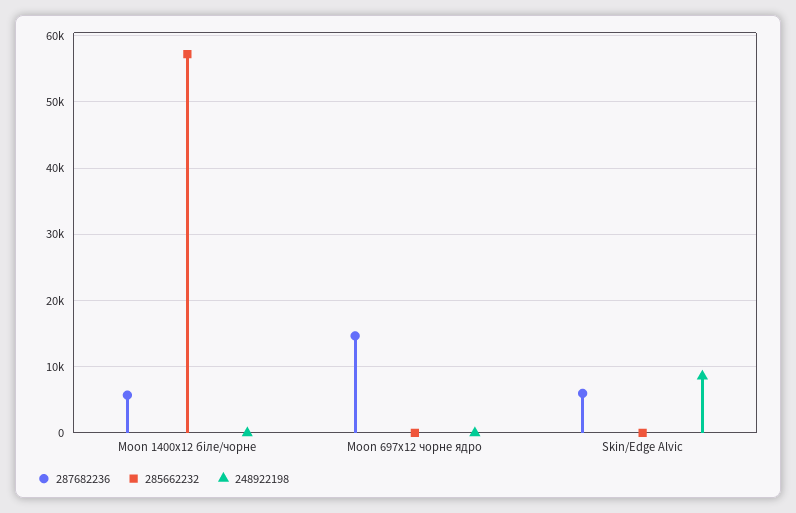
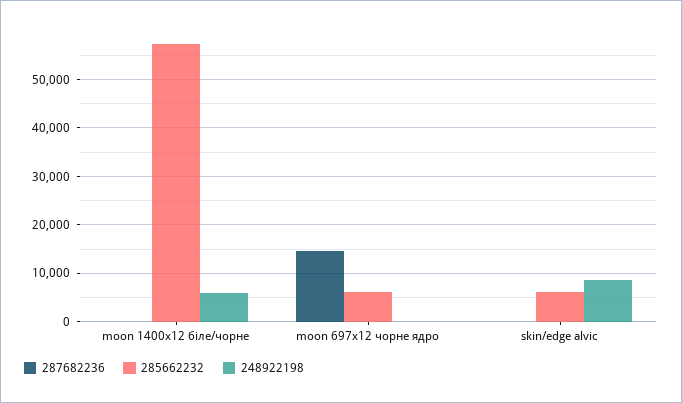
  {
    "287682236": {
-     "Moon 1400x12 біле/чорне": 6000,
+     "Moon 1400x12 біле/чорне": 0,
      "Moon 697x12 чорне ядро": 15000,
-     "Skin/Edge Alvic": 6000
+     "Skin/Edge Alvic": 0
    },
    "285662232": {
      "Moon 1400x12 біле/чорне": 57000,
-     "Moon 697x12 чорне ядро": 0,
+     "Moon 697x12 чорне ядро": 6000,
-     "Skin/Edge Alvic": 0
+     "Skin/Edge Alvic": 6000
    },
    "248922198": {
-     "Moon 1400x12 біле/чорне": 0,
+     "Moon 1400x12 біле/чорне": 6000,
      "Moon 697x12 чорне ядро": 0,
      "Skin/Edge Alvic": 9000
    }
  }

